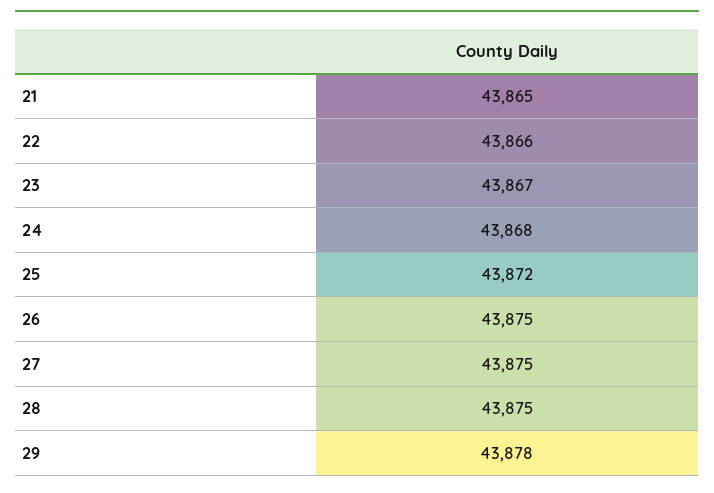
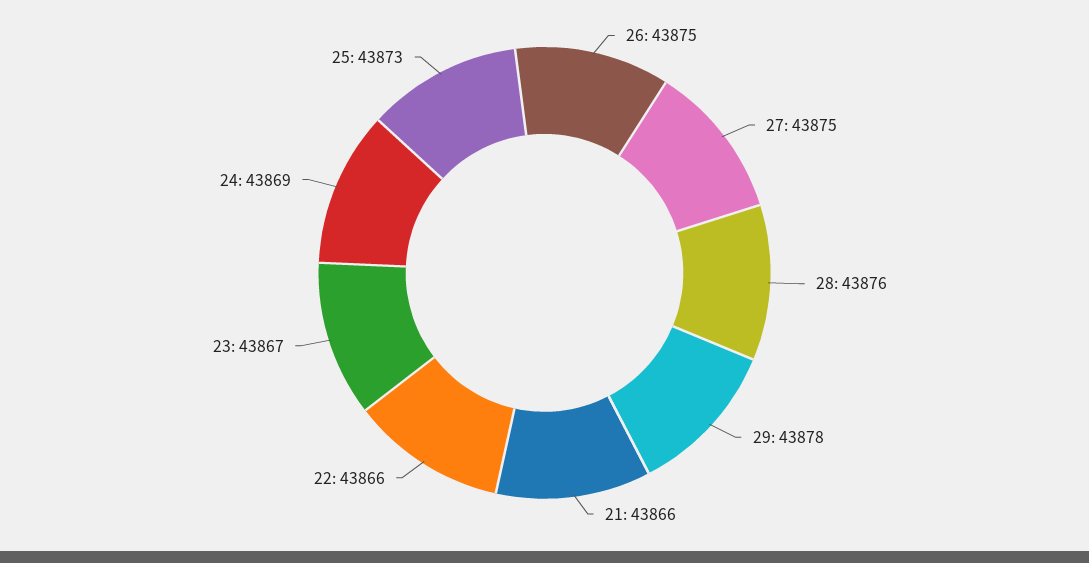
  {
-   "21": 43865,
+   "21": 43866,
    "22": 43866,
    "23": 43867,
-   "24": 43868,
+   "24": 43869,
-   "25": 43872,
+   "25": 43873,
    "26": 43875,
    "27": 43875,
-   "28": 43875,
+   "28": 43876,
    "29": 43878
  }

